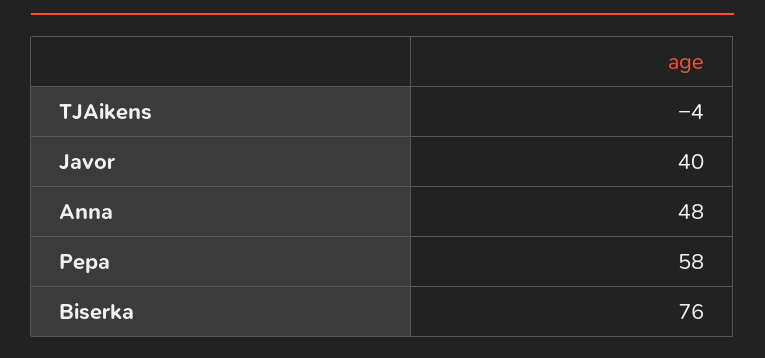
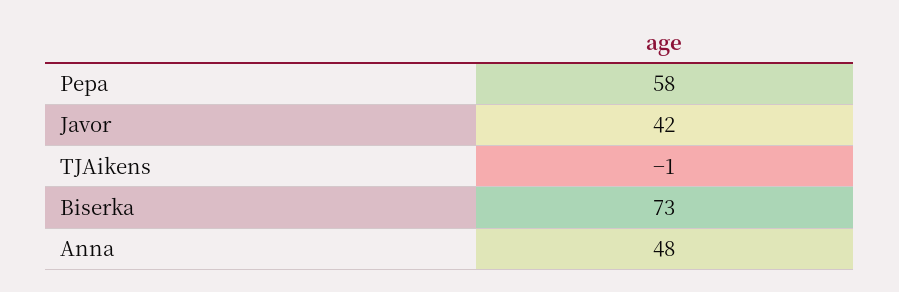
  {
-   "TJAikens": -4,
+   "TJAikens": -1,
-   "Javor": 40,
+   "Javor": 42,
    "Anna": 48,
    "Pepa": 58,
-   "Biserka": 76
+   "Biserka": 73
  }

